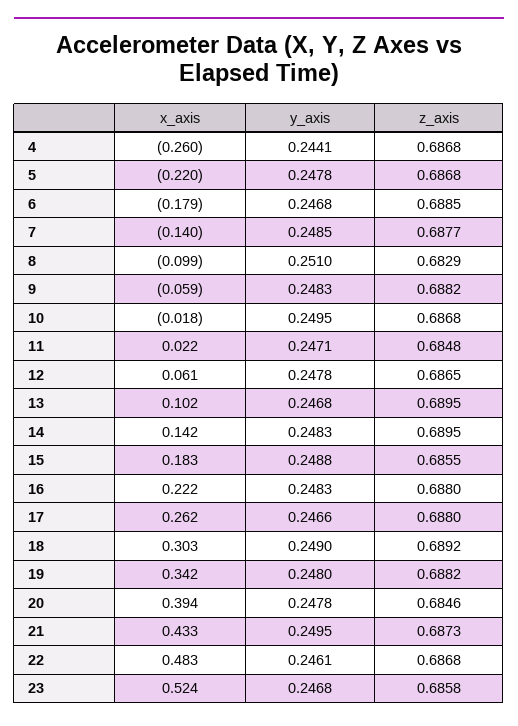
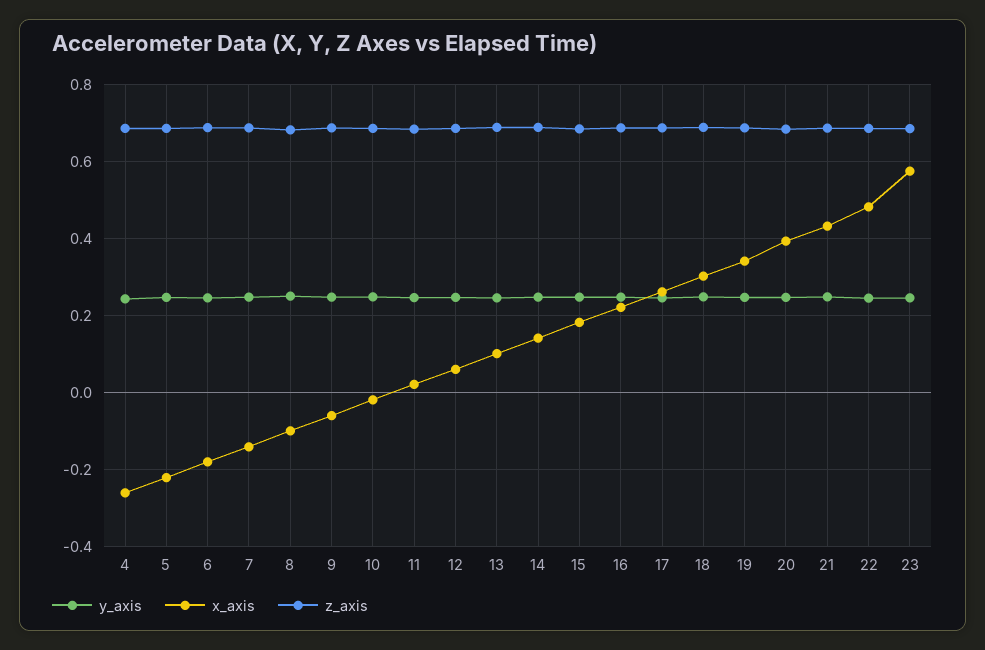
  {
    "x_axis": {
      "4": -0.26,
      "5": -0.22,
      "6": -0.179,
      "7": -0.14,
      "8": -0.099,
      "9": -0.059,
      "10": -0.018,
      "11": 0.022,
      "12": 0.061,
      "13": 0.102,
      "14": 0.142,
      "15": 0.183,
      "16": 0.222,
      "17": 0.262,
      "18": 0.303,
      "19": 0.342,
      "20": 0.394,
      "21": 0.433,
      "22": 0.483,
-     "23": 0.524
+     "23": 0.58
    },
    "y_axis": {
      "4": 0.2441,
      "5": 0.2478,
      "6": 0.2468,
      "7": 0.2485,
      "8": 0.251,
      "9": 0.2483,
      "10": 0.2495,
      "11": 0.2471,
      "12": 0.2478,
      "13": 0.2468,
      "14": 0.2483,
      "15": 0.2488,
      "16": 0.2483,
      "17": 0.2466,
      "18": 0.249,
      "19": 0.248,
      "20": 0.2478,
      "21": 0.2495,
      "22": 0.2461,
      "23": 0.2468
    },
    "z_axis": {
      "4": 0.6868,
      "5": 0.6868,
      "6": 0.6885,
      "7": 0.6877,
      "8": 0.6829,
      "9": 0.6882,
      "10": 0.6868,
      "11": 0.6848,
      "12": 0.6865,
      "13": 0.6895,
      "14": 0.6895,
      "15": 0.6855,
      "16": 0.688,
      "17": 0.688,
      "18": 0.6892,
      "19": 0.6882,
      "20": 0.6846,
      "21": 0.6873,
      "22": 0.6868,
      "23": 0.6858
    }
  }

